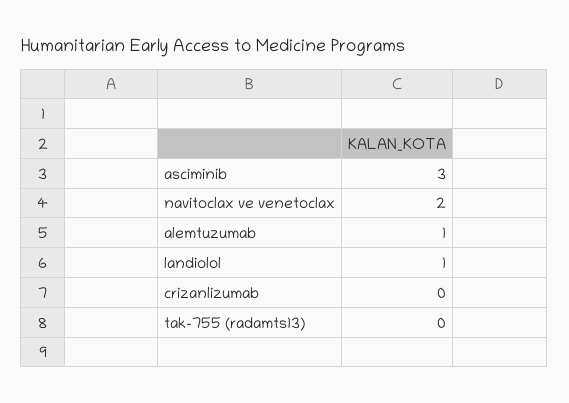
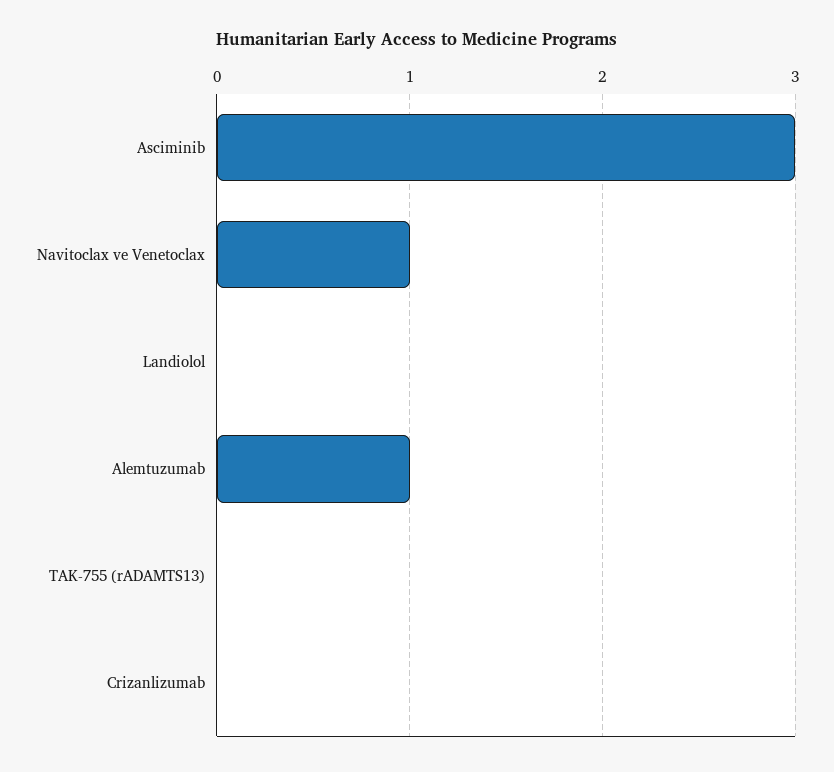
  {
    "asciminib": 3,
-   "navitoclax ve venetoclax": 2,
+   "navitoclax ve venetoclax": 1,
    "alemtuzumab": 1,
-   "landiolol": 1,
+   "landiolol": 0,
    "crizanlizumab": 0,
    "tak-755 (radamts13)": 0
  }

